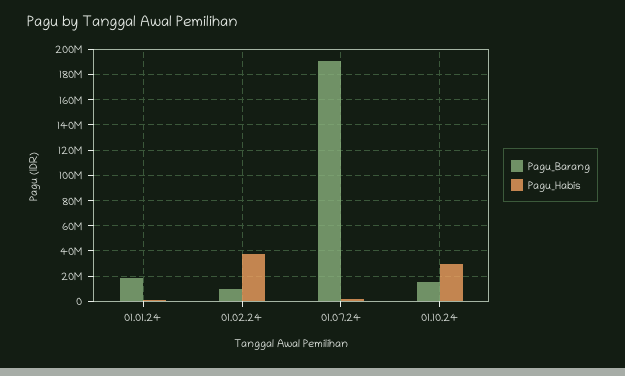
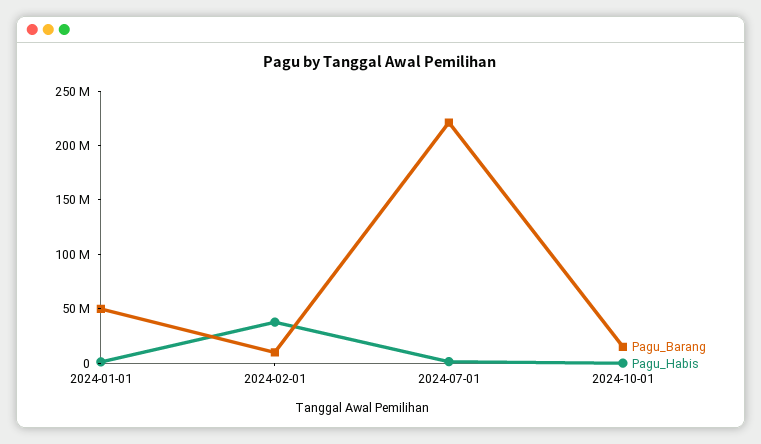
  {
    "Pagu_Barang": {
-     "01.01.24": 20000000,
+     "01.01.24": 50000000,
      "01.02.24": 10000000,
-     "01.07.24": 190000000,
+     "01.07.24": 220000000,
      "01.10.24": 15000000
    },
    "Pagu_Habis": {
      "01.01.24": 0,
      "01.02.24": 40000000,
      "01.07.24": 0,
-     "01.10.24": 30000000
+     "01.10.24": 0
    }
  }

